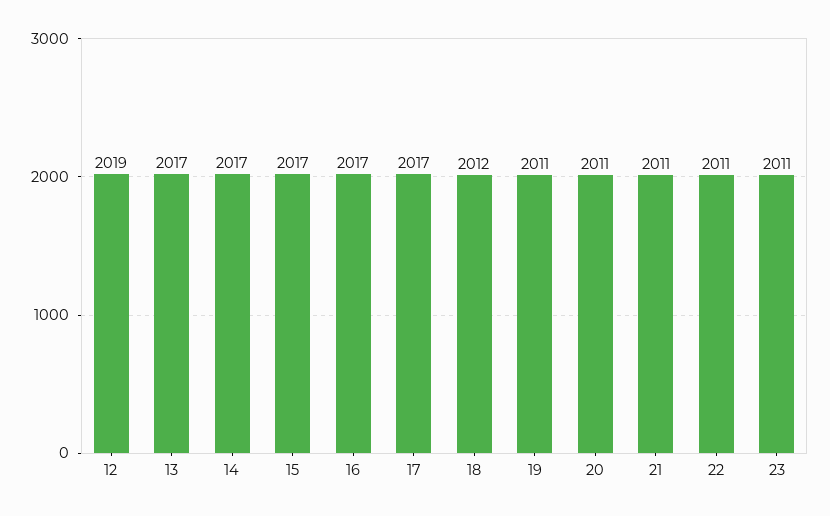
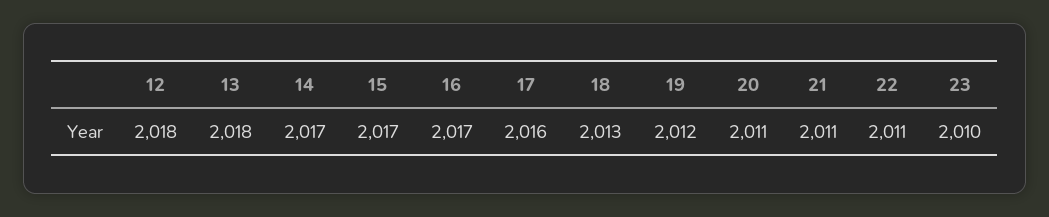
  {
-   "12": 2019,
+   "12": 2018,
-   "13": 2017,
+   "13": 2018,
    "14": 2017,
    "15": 2017,
    "16": 2017,
-   "17": 2017,
+   "17": 2016,
-   "18": 2012,
+   "18": 2013,
-   "19": 2011,
+   "19": 2012,
    "20": 2011,
    "21": 2011,
    "22": 2011,
-   "23": 2011
+   "23": 2010
  }

